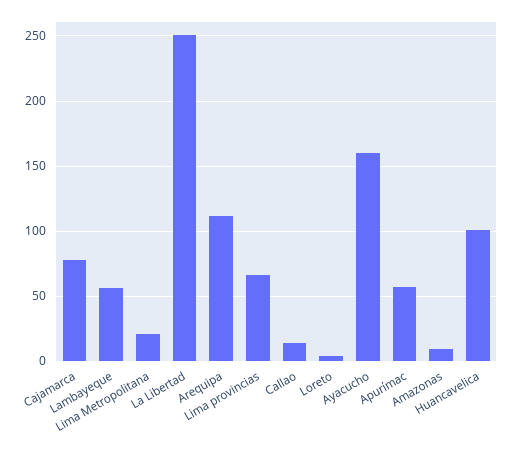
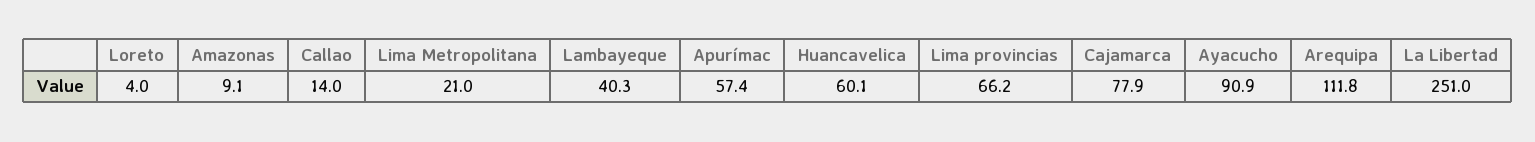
  {
    "Cajamarca": 77.9,
-   "Lambayeque": 55,
+   "Lambayeque": 40.3,
    "Lima Metropolitana": 21,
    "La Libertad": 251,
    "Arequipa": 111.8,
    "Lima provincias": 66.2,
    "Callao": 14,
    "Loreto": 4,
-   "Ayacucho": 160,
+   "Ayacucho": 90.9,
    "Apurímac": 57.4,
    "Amazonas": 9.1,
-   "Huancavelica": 100
+   "Huancavelica": 60.1
  }

